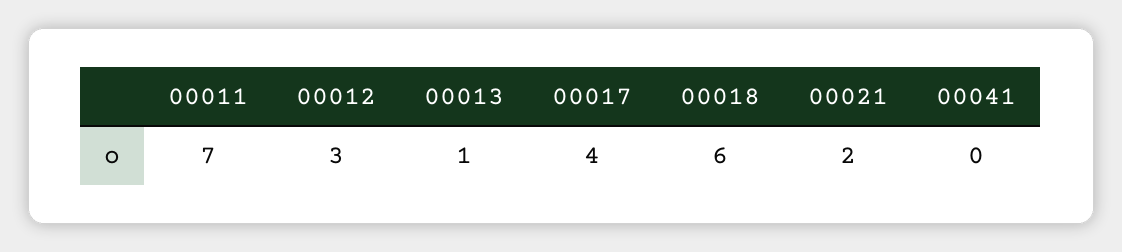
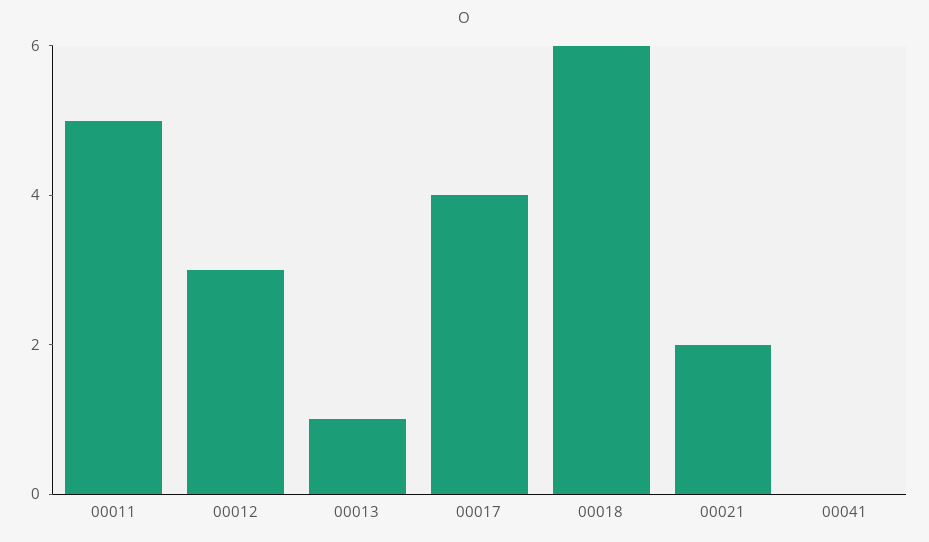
  {
-   "00011": 7,
+   "00011": 5,
    "00012": 3,
    "00013": 1,
    "00017": 4,
    "00018": 6,
    "00021": 2,
    "00041": 0
  }

